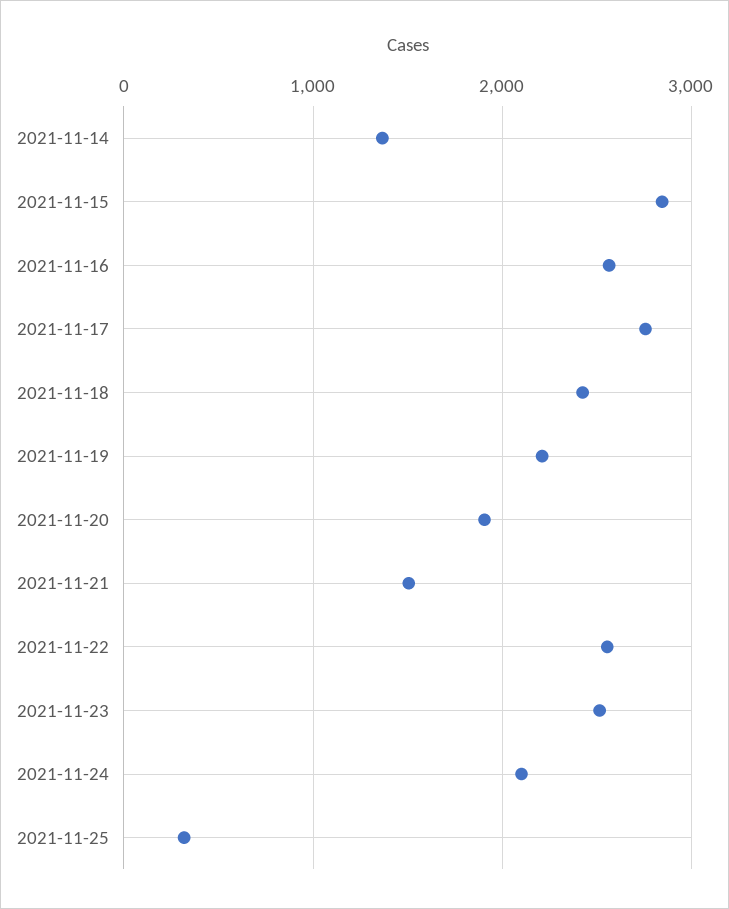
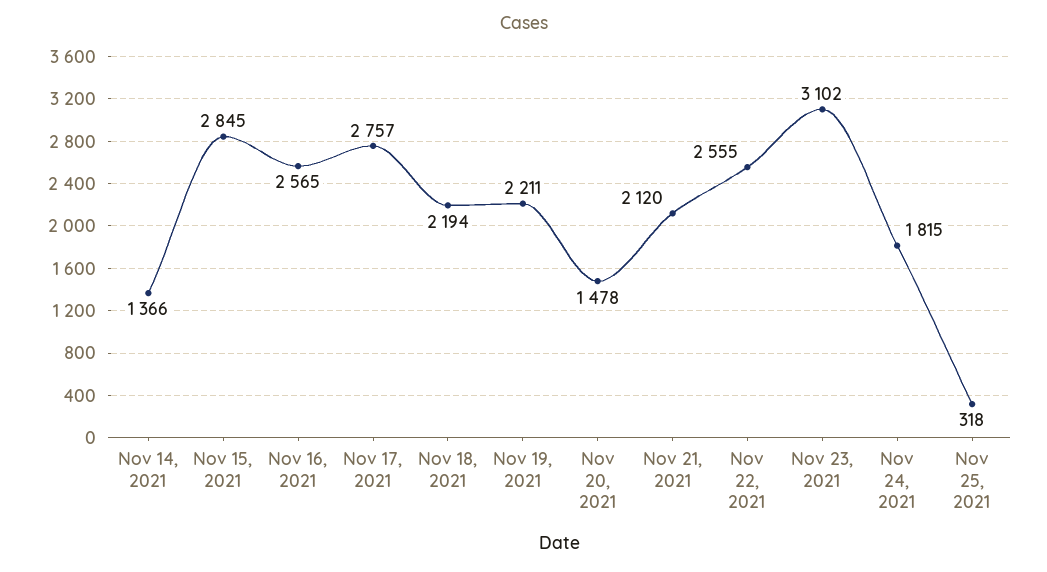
  {
    "2021-11-14": 1366,
    "2021-11-15": 2845,
    "2021-11-16": 2565,
    "2021-11-17": 2757,
-   "2021-11-18": 2400,
+   "2021-11-18": 2194,
    "2021-11-19": 2211,
-   "2021-11-20": 1900,
+   "2021-11-20": 1478,
-   "2021-11-21": 1500,
+   "2021-11-21": 2120,
    "2021-11-22": 2555,
-   "2021-11-23": 2500,
+   "2021-11-23": 3102,
-   "2021-11-24": 2100,
+   "2021-11-24": 1815,
    "2021-11-25": 318
  }

